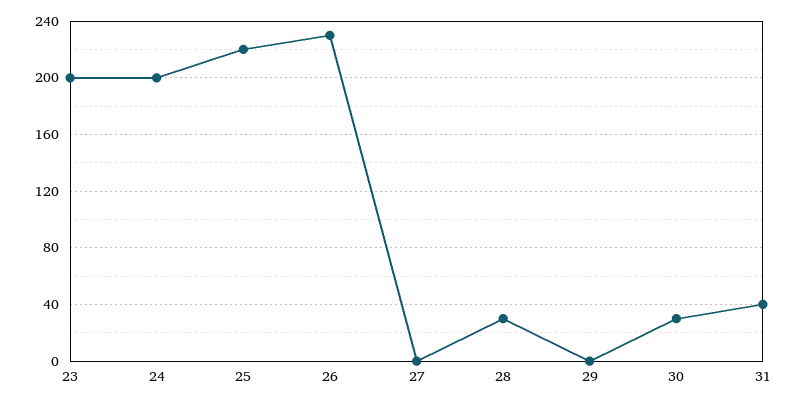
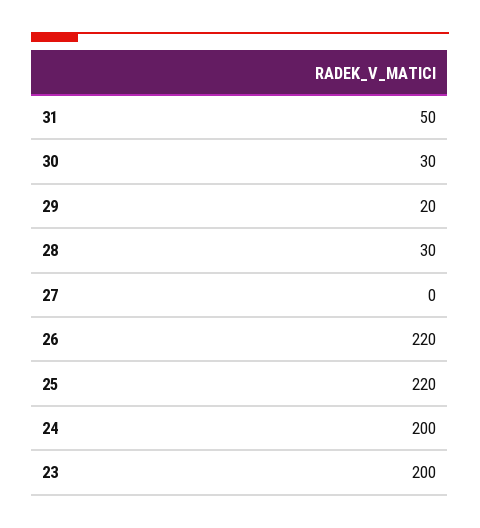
  {
    "23": 200,
    "24": 200,
    "25": 220,
-   "26": 230,
+   "26": 220,
    "27": 0,
    "28": 30,
-   "29": 0,
+   "29": 20,
    "30": 30,
-   "31": 40
+   "31": 50
  }

